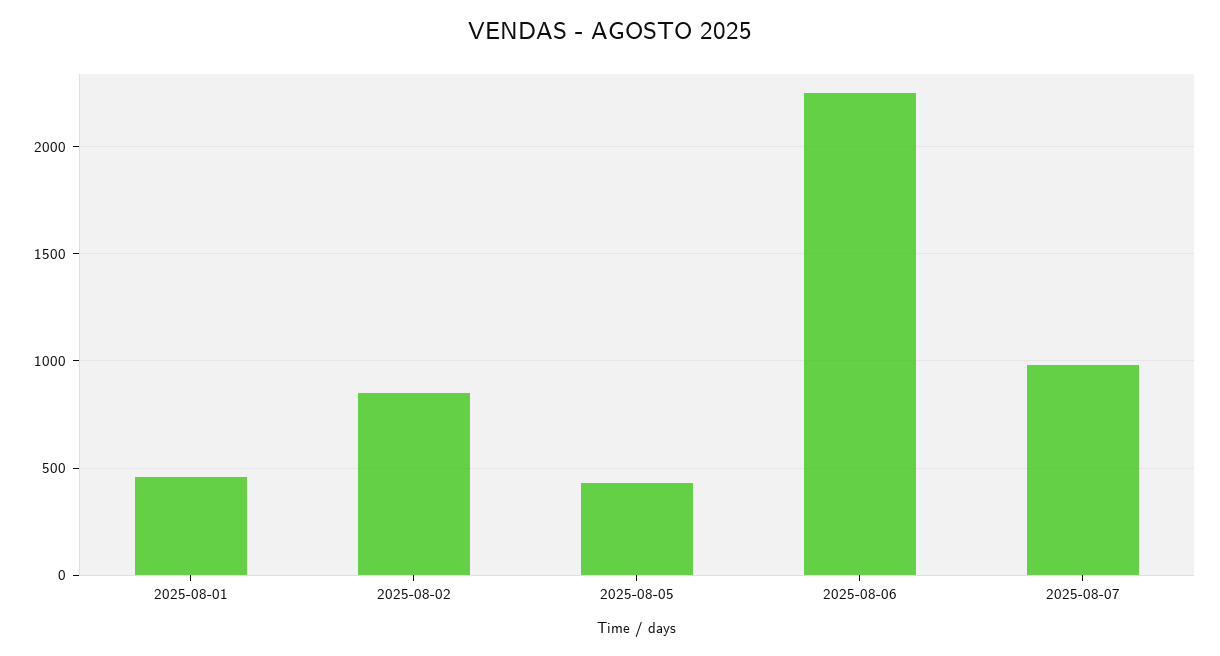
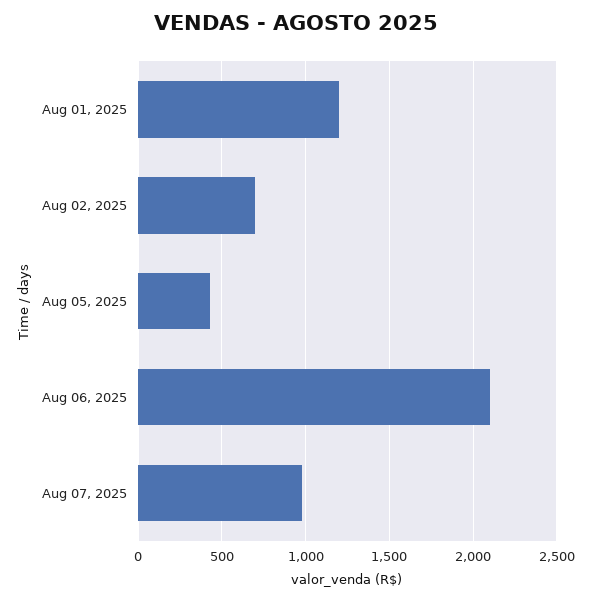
  {
-   "2025-08-01": 450,
+   "2025-08-01": 1200,
-   "2025-08-02": 850,
+   "2025-08-02": 700,
    "2025-08-05": 450,
-   "2025-08-06": 2250,
+   "2025-08-06": 2100,
    "2025-08-07": 1000
  }

